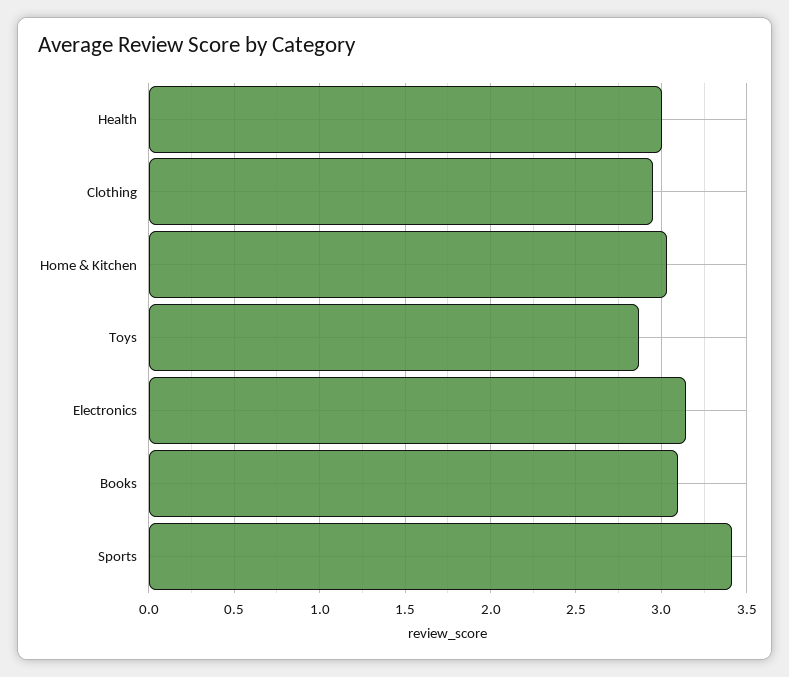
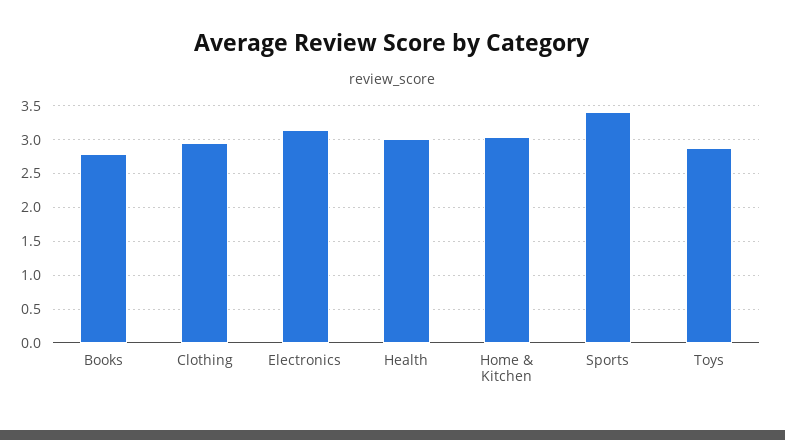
  {
    "Health": 3,
    "Clothing": 2.95,
    "Home & Kitchen": 3.05,
    "Toys": 2.85,
    "Electronics": 3.15,
-   "Books": 3.1,
+   "Books": 2.8,
    "Sports": 3.4
  }

